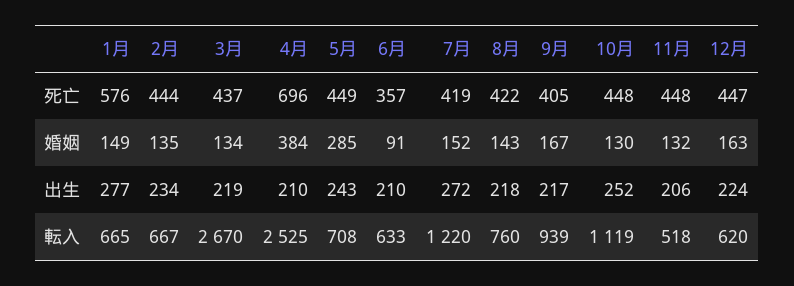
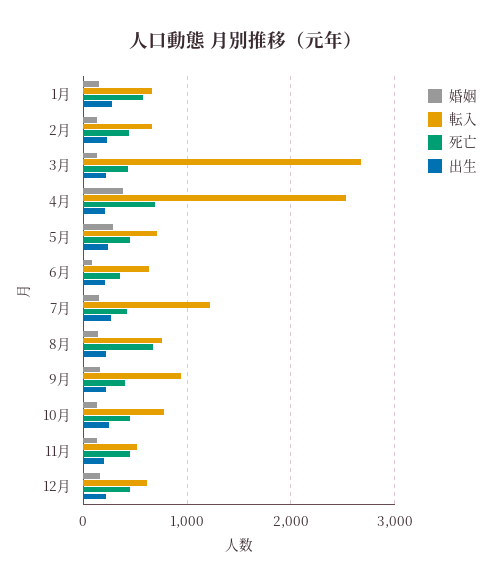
  {
    "死亡": {
      "1月": 576,
      "2月": 444,
      "3月": 437,
      "4月": 696,
      "5月": 449,
      "6月": 357,
      "7月": 419,
-     "8月": 422,
+     "8月": 700,
      "9月": 405,
      "10月": 448,
      "11月": 448,
      "12月": 447
    },
    "婚姻": {
      "1月": 149,
      "2月": 135,
      "3月": 134,
      "4月": 384,
      "5月": 285,
      "6月": 91,
      "7月": 152,
      "8月": 143,
      "9月": 167,
      "10月": 130,
      "11月": 132,
      "12月": 163
    },
    "出生": {
      "1月": 277,
      "2月": 234,
      "3月": 219,
      "4月": 210,
      "5月": 243,
      "6月": 210,
      "7月": 272,
      "8月": 218,
      "9月": 217,
      "10月": 252,
      "11月": 206,
      "12月": 224
    },
    "転入": {
      "1月": 665,
      "2月": 667,
      "3月": 2670,
      "4月": 2525,
      "5月": 708,
      "6月": 633,
      "7月": 1220,
      "8月": 760,
      "9月": 939,
-     "10月": 1119,
+     "10月": 800,
      "11月": 518,
      "12月": 620
    }
  }

